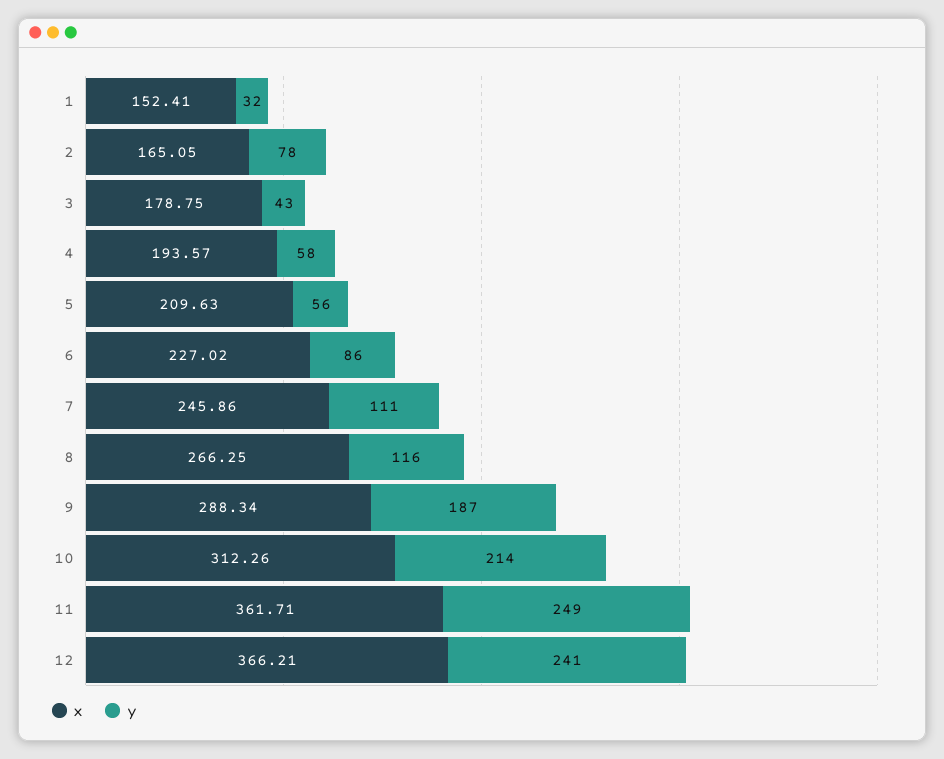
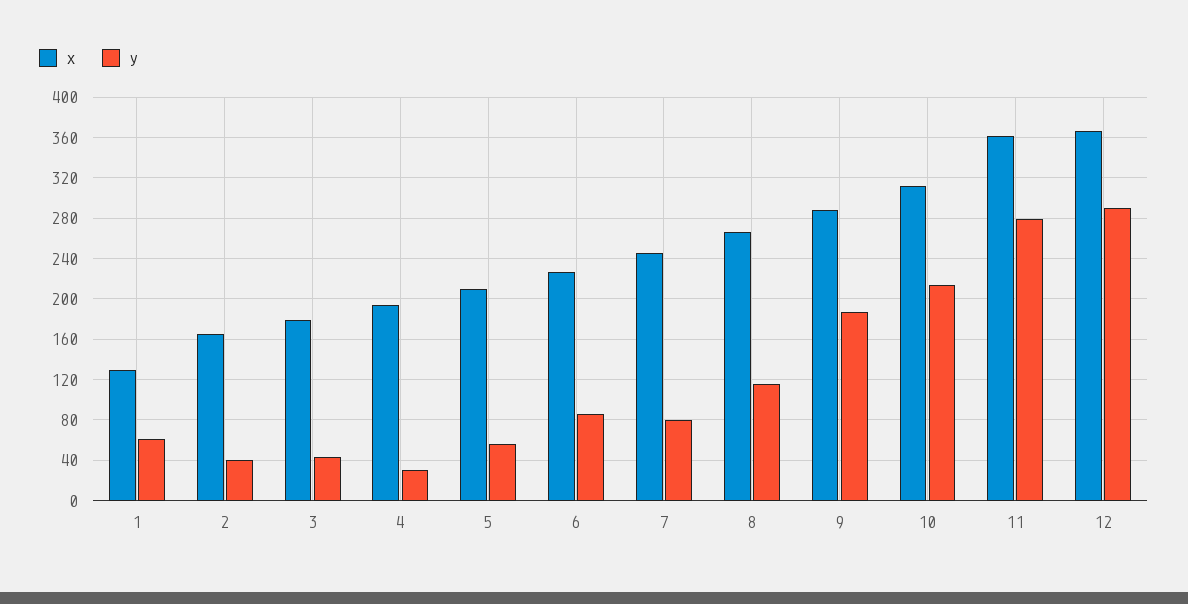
  {
    "x": {
-     "1": 152.41,
+     "1": 130,
      "2": 165.05,
      "3": 178.75,
      "4": 193.57,
      "5": 209.63,
      "6": 227.02,
      "7": 245.86,
      "8": 266.25,
      "9": 288.34,
      "10": 312.26,
      "11": 361.71,
      "12": 366.21
    },
    "y": {
-     "1": 32,
+     "1": 60,
-     "2": 78,
+     "2": 40,
      "3": 43,
-     "4": 58,
+     "4": 30,
      "5": 56,
      "6": 86,
-     "7": 111,
+     "7": 80,
      "8": 116,
      "9": 187,
      "10": 214,
-     "11": 249,
+     "11": 280,
-     "12": 241
+     "12": 290
    }
  }

